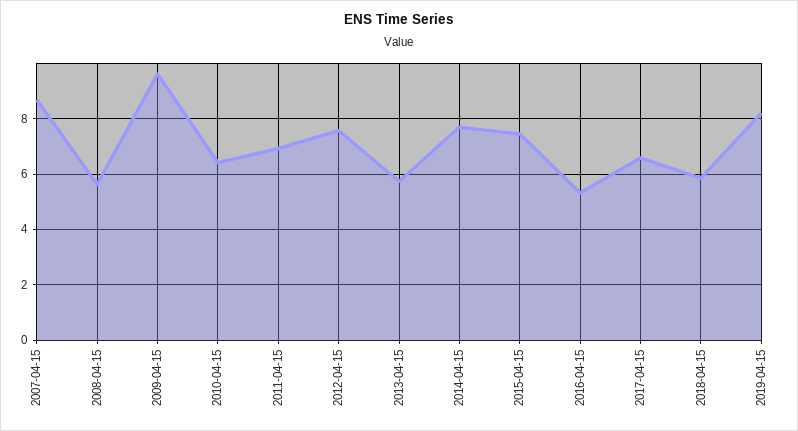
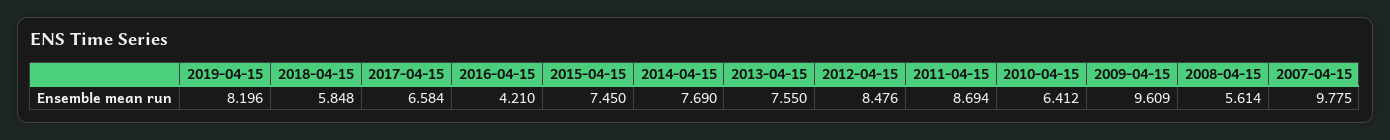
  {
-   "2007-04-15": 8.75,
+   "2007-04-15": 9.775,
    "2008-04-15": 5.614,
    "2009-04-15": 9.609,
    "2010-04-15": 6.412,
-   "2011-04-15": 7,
+   "2011-04-15": 8.694,
-   "2012-04-15": 7.5,
+   "2012-04-15": 8.476,
-   "2013-04-15": 5.75,
+   "2013-04-15": 7.55,
    "2014-04-15": 7.69,
    "2015-04-15": 7.45,
-   "2016-04-15": 5.25,
+   "2016-04-15": 4.21,
    "2017-04-15": 6.584,
    "2018-04-15": 5.848,
    "2019-04-15": 8.196
  }

